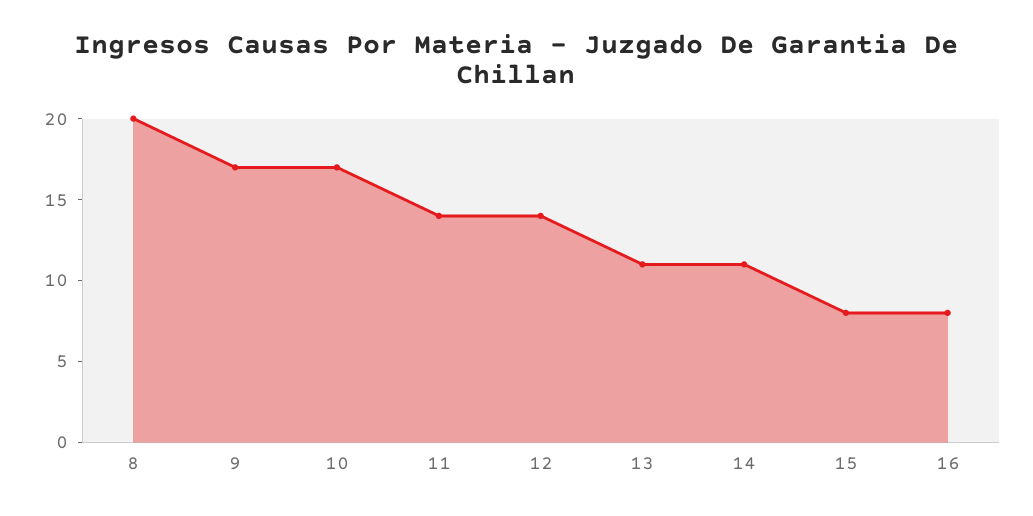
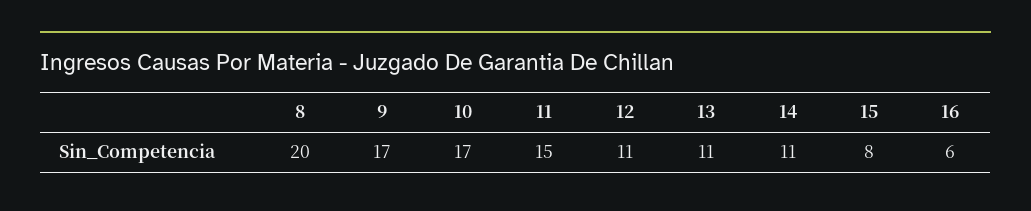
  {
    "8": 20,
    "9": 17,
    "10": 17,
-   "11": 14,
+   "11": 15,
-   "12": 14,
+   "12": 11,
    "13": 11,
    "14": 11,
    "15": 8,
-   "16": 8
+   "16": 6
  }

